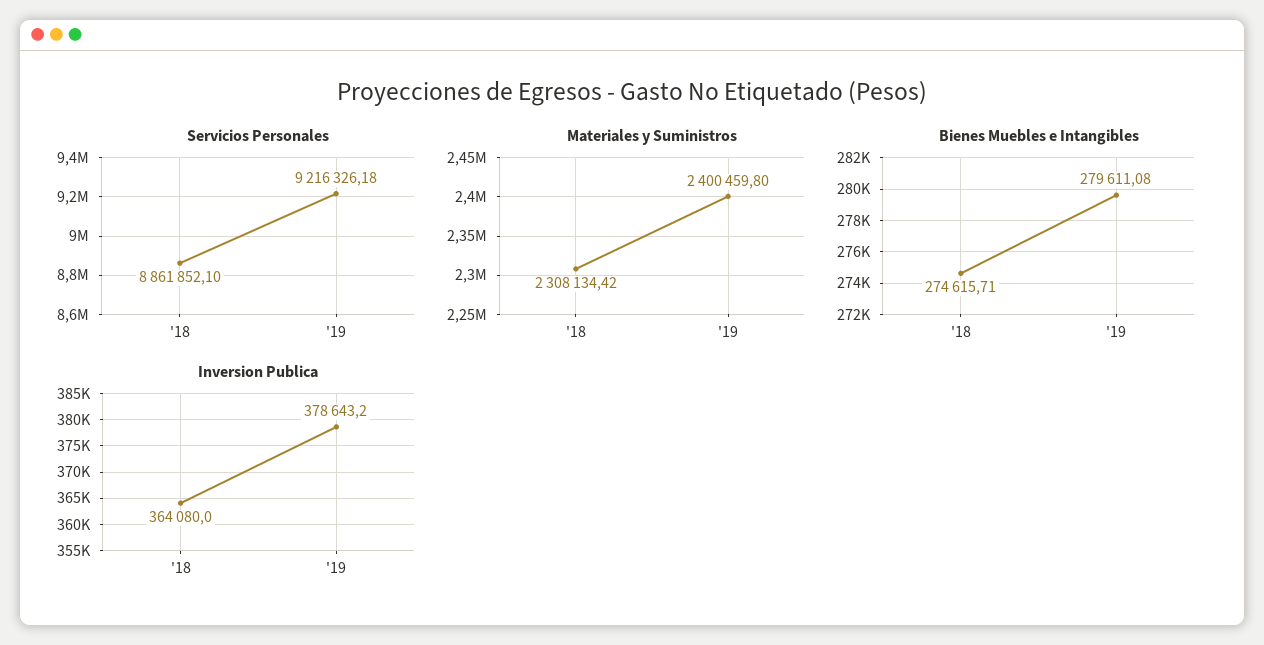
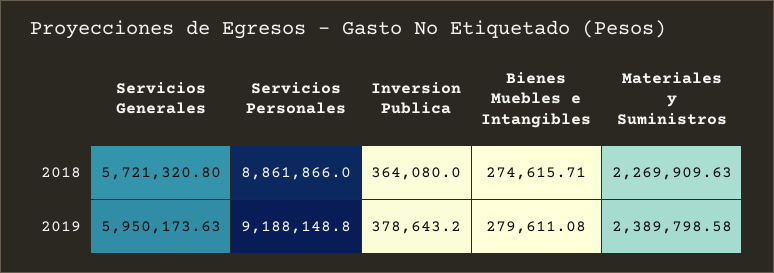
  {
    "Servicios Personales": {
-     "'18": 8861852.1,
+     "'18": 8861866,
-     "'19": 9216326.18
+     "'19": 9188148.8
    },
    "Materiales y Suministros": {
-     "'18": 2308134.42,
+     "'18": 2269909.63,
-     "'19": 2400459.8
+     "'19": 2389798.58
    },
    "Bienes Muebles e Intangibles": {
      "'18": 274615.71,
      "'19": 279611.08
    },
    "Inversion Publica": {
      "'18": 364080,
      "'19": 378643.2
-   }
+   },
+   "Servicios Generales": {
+     "'18": 5721320.8,
+     "'19": 5950173.63
+   }
  }

